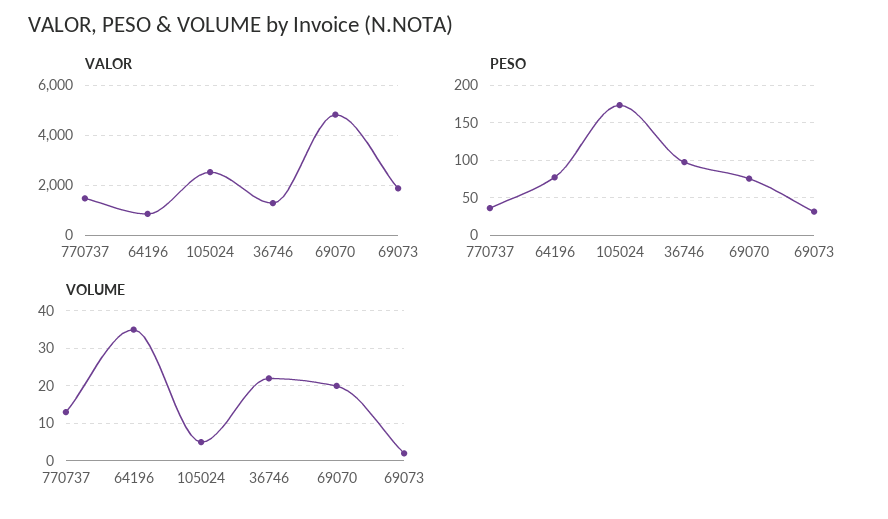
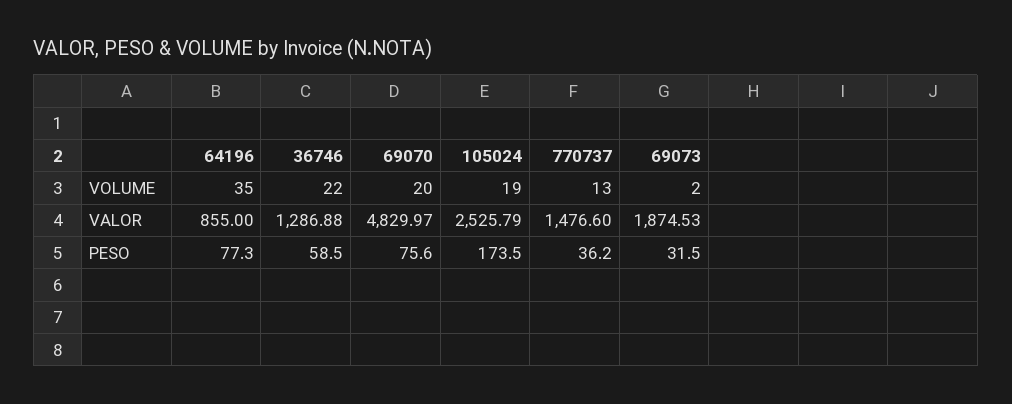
  {
    "VALOR": {
      "770737": 1476.6,
      "64196": 855,
      "105024": 2525.79,
      "36746": 1286.88,
      "69070": 4829.97,
      "69073": 1874.53
    },
    "PESO": {
      "770737": 36.2,
      "64196": 77.3,
      "105024": 173.5,
-     "36746": 100,
+     "36746": 58.5,
      "69070": 75.6,
      "69073": 31.5
    },
    "VOLUME": {
      "770737": 13,
      "64196": 35,
-     "105024": 5,
+     "105024": 19,
      "36746": 22,
      "69070": 20,
      "69073": 2
    }
  }

